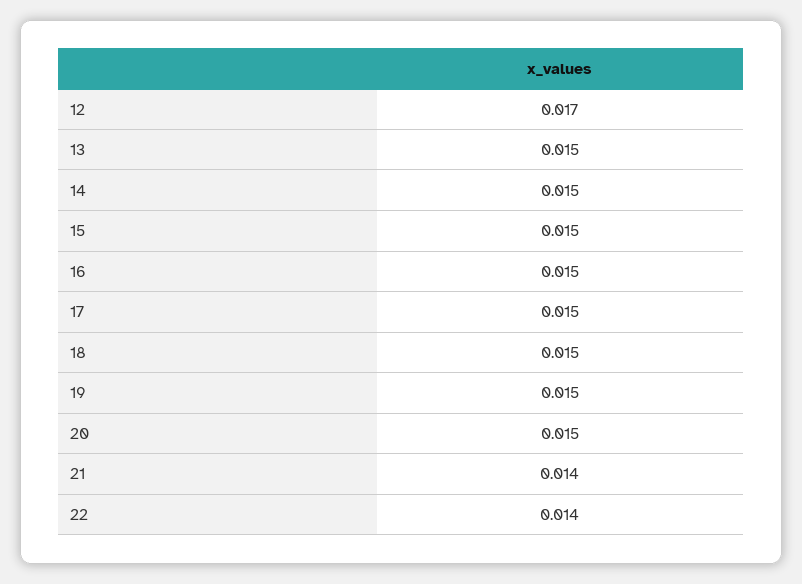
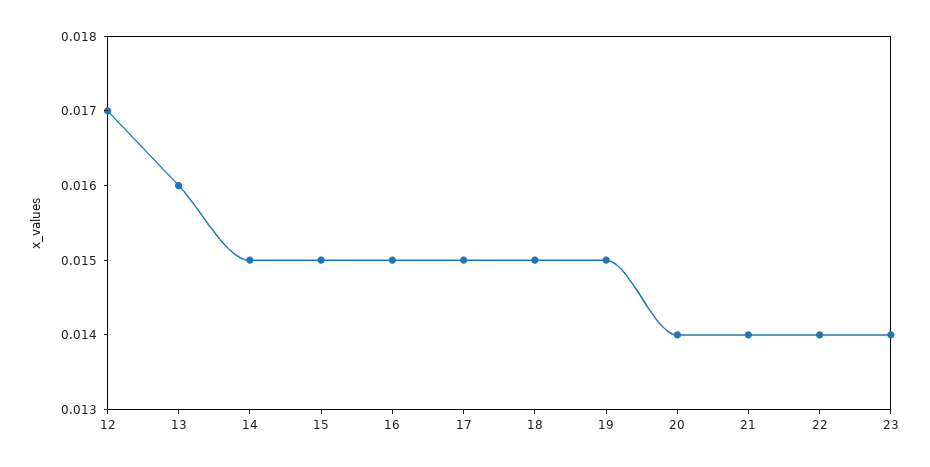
  {
    "12": 0.017,
-   "13": 0.015,
+   "13": 0.016,
    "14": 0.015,
    "15": 0.015,
    "16": 0.015,
    "17": 0.015,
    "18": 0.015,
    "19": 0.015,
-   "20": 0.015,
+   "20": 0.014,
    "21": 0.014,
-   "22": 0.014
+   "22": 0.014,
+   "23": 0.014
  }

